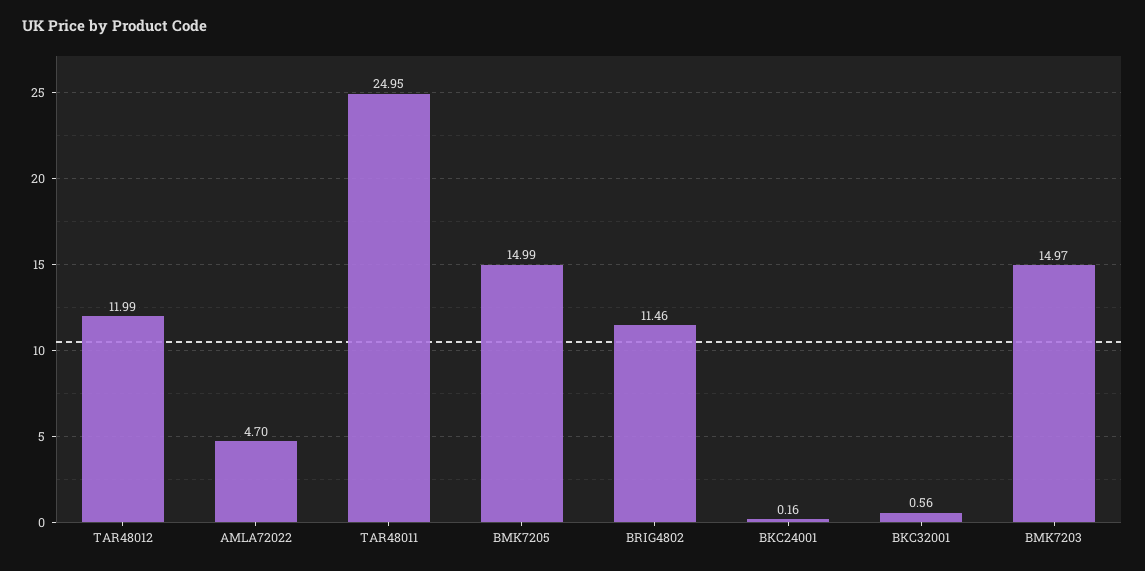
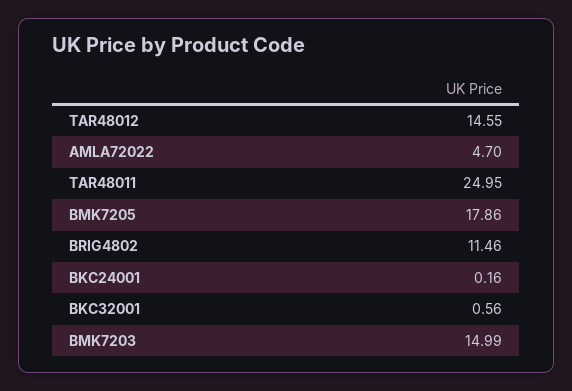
  {
-   "TAR48012": 11.99,
+   "TAR48012": 14.55,
    "AMLA72022": 4.7,
    "TAR48011": 24.95,
-   "BMK7205": 14.99,
+   "BMK7205": 17.86,
    "BRIG4802": 11.46,
    "BKC24001": 0.16,
    "BKC32001": 0.56,
-   "BMK7203": 14.97
+   "BMK7203": 14.99
  }

